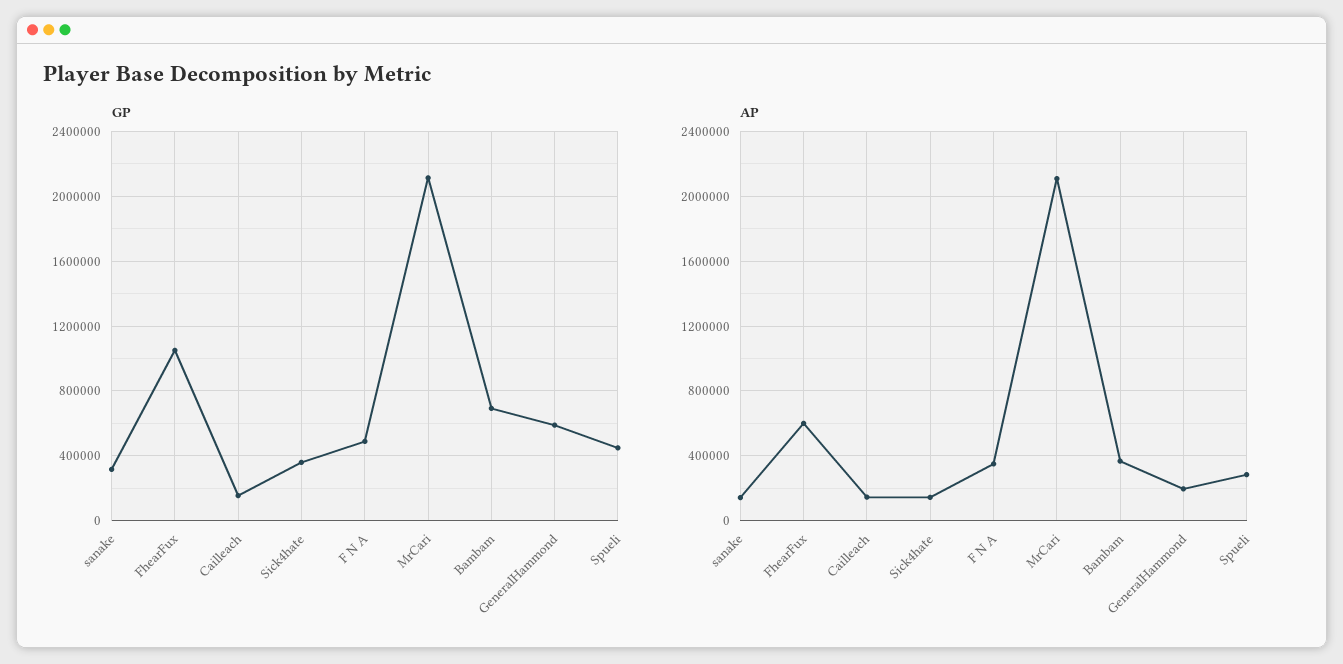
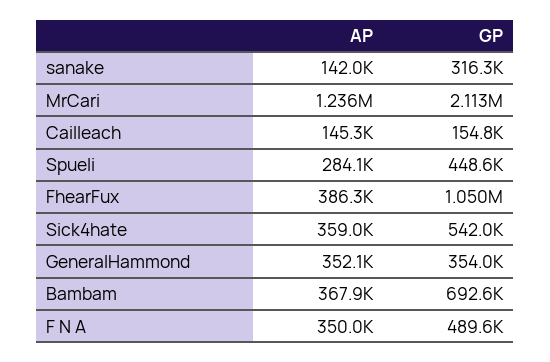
  {
    "GP": {
      "sanake": 316300,
      "FhearFux": 1050000,
      "Cailleach": 154800,
-     "Sick4hate": 350000,
+     "Sick4hate": 542000,
      "F N A": 489600,
      "MrCari": 2113000,
      "Bambam": 692600,
-     "GeneralHammond": 600000,
+     "GeneralHammond": 354000,
      "Spueli": 448600
    },
    "AP": {
      "sanake": 142000,
-     "FhearFux": 600000,
+     "FhearFux": 386300,
      "Cailleach": 145300,
-     "Sick4hate": 150000,
+     "Sick4hate": 359000,
      "F N A": 350000,
-     "MrCari": 2100000,
+     "MrCari": 1236000,
      "Bambam": 367900,
-     "GeneralHammond": 200000,
+     "GeneralHammond": 352100,
      "Spueli": 284100
    }
  }

